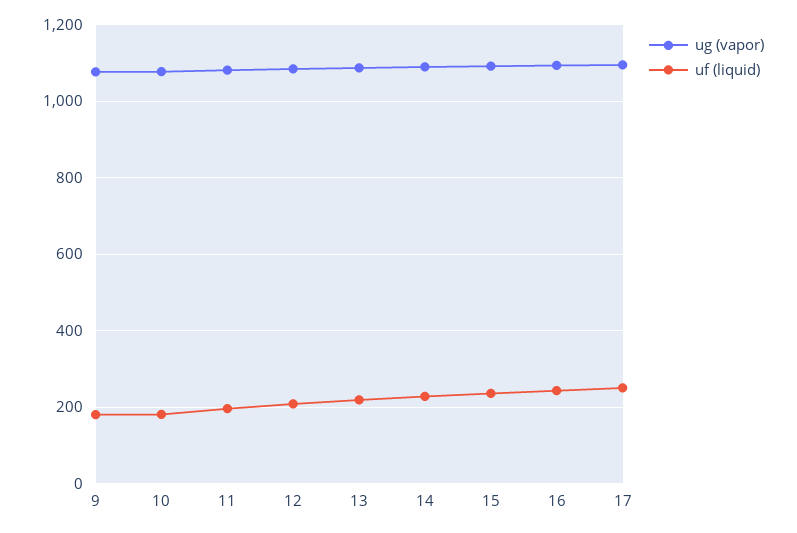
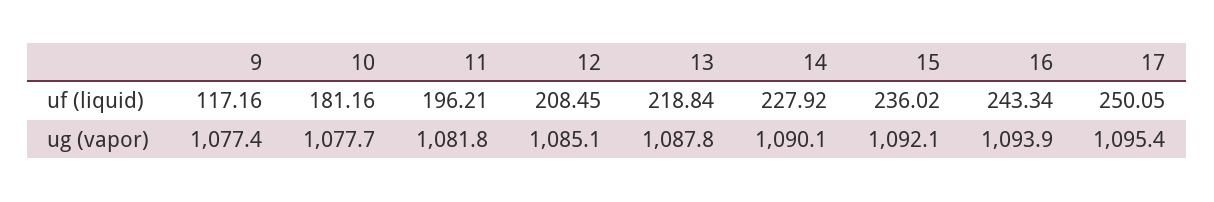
  {
    "ug (vapor)": {
      "9": 1077.4,
      "10": 1077.7,
      "11": 1081.8,
      "12": 1085.1,
      "13": 1087.8,
      "14": 1090.1,
      "15": 1092.1,
      "16": 1093.9,
      "17": 1095.4
    },
    "uf (liquid)": {
-     "9": 180,
+     "9": 117.16,
      "10": 181.16,
      "11": 196.21,
      "12": 208.45,
      "13": 218.84,
      "14": 227.92,
      "15": 236.02,
      "16": 243.34,
      "17": 250.05
    }
  }

